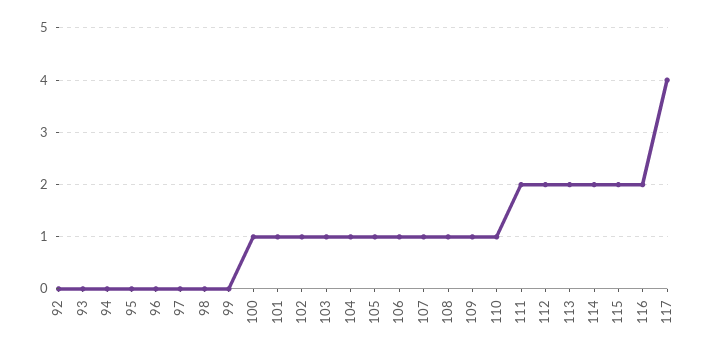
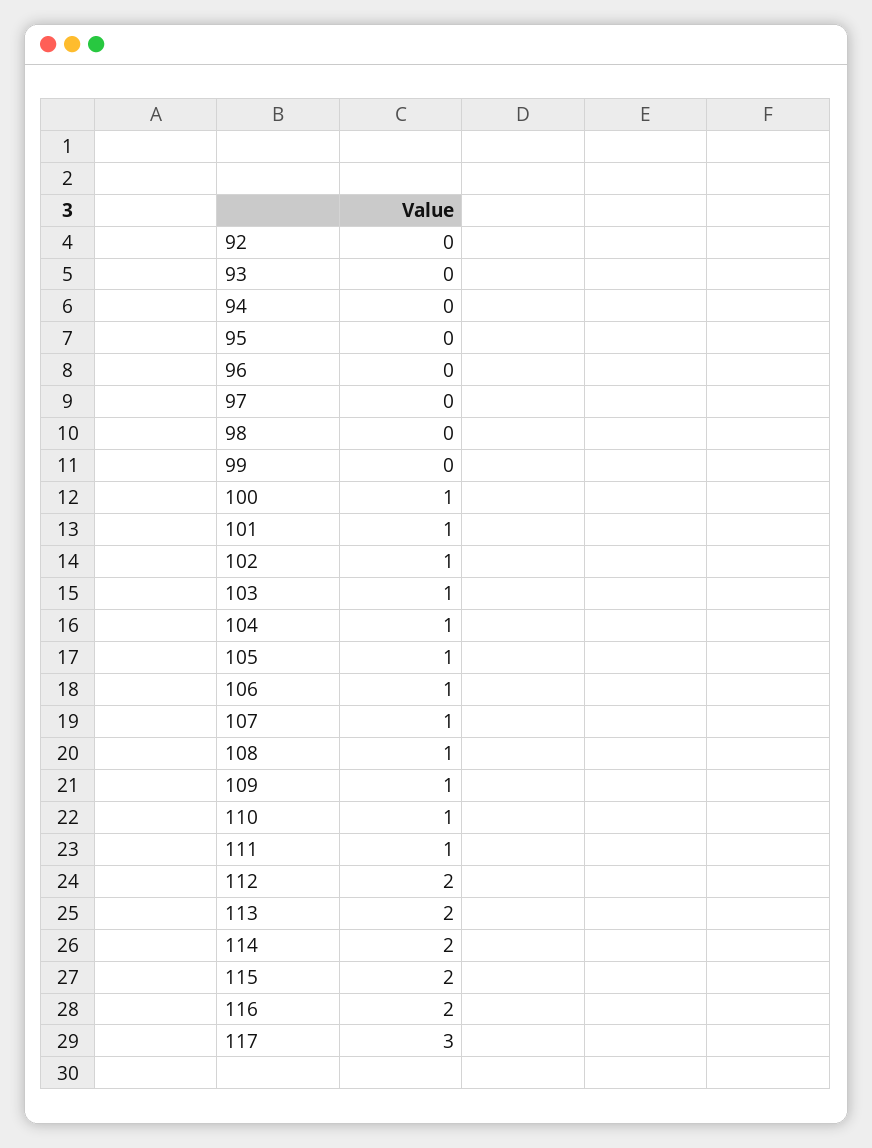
  {
    "92": 0,
    "93": 0,
    "94": 0,
    "95": 0,
    "96": 0,
    "97": 0,
    "98": 0,
    "99": 0,
    "100": 1,
    "101": 1,
    "102": 1,
    "103": 1,
    "104": 1,
    "105": 1,
    "106": 1,
    "107": 1,
    "108": 1,
    "109": 1,
    "110": 1,
-   "111": 2,
+   "111": 1,
    "112": 2,
    "113": 2,
    "114": 2,
    "115": 2,
    "116": 2,
-   "117": 4
+   "117": 3
  }

